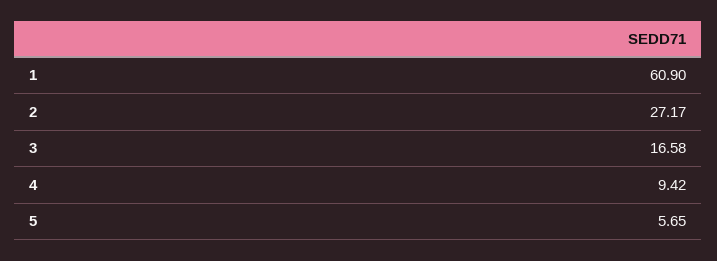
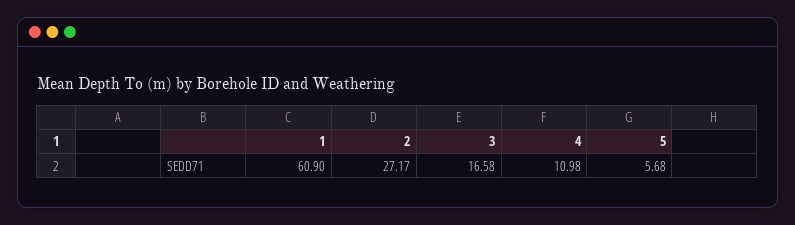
  {
    "1": 60.9,
    "2": 27.17,
    "3": 16.58,
-   "4": 9.42,
+   "4": 10.98,
-   "5": 5.65
+   "5": 5.68
  }

